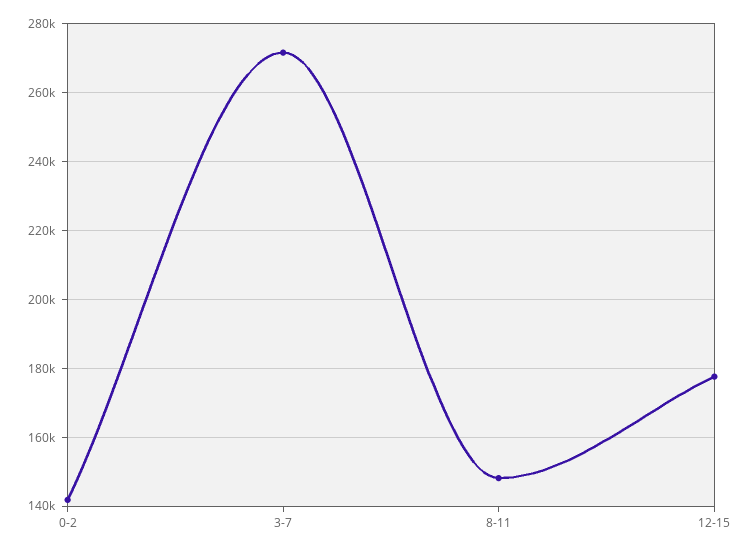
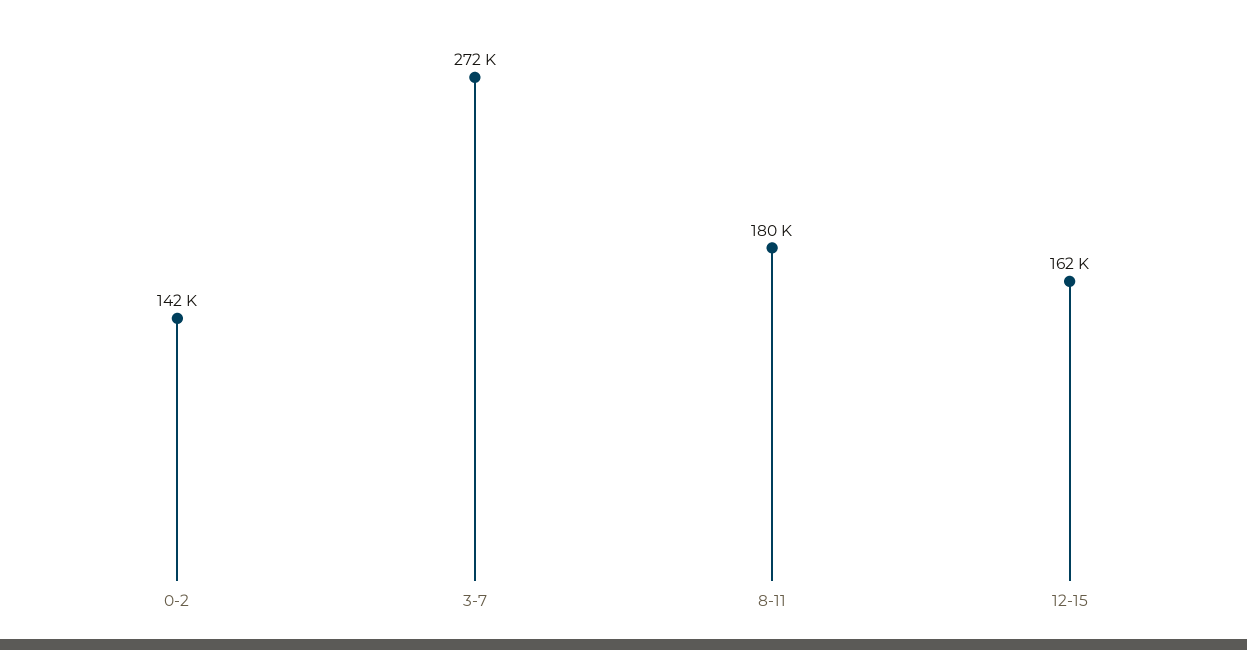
  {
    "0-2": 142000,
    "3-7": 272000,
-   "8-11": 148000,
+   "8-11": 180000,
-   "12-15": 178000
+   "12-15": 162000
  }

